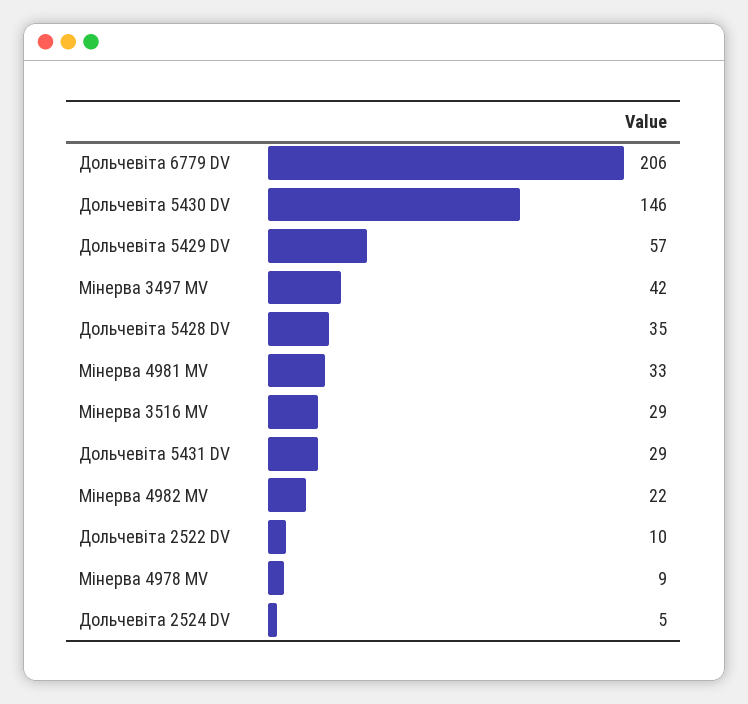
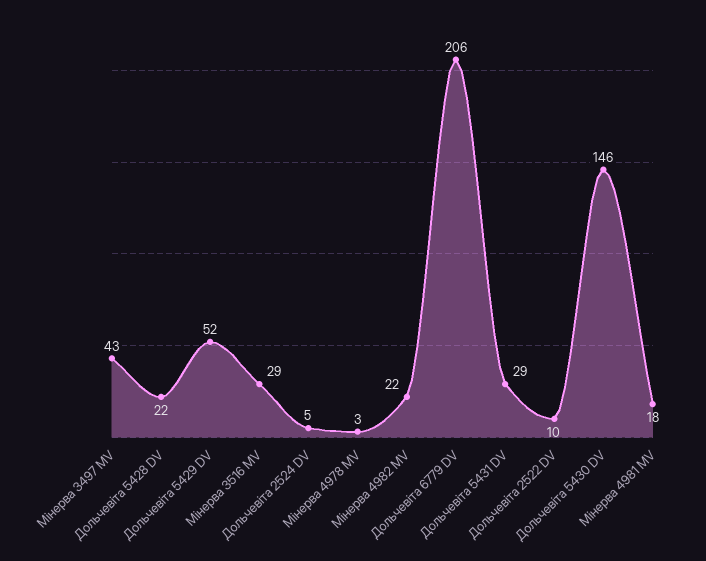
  {
    "Дольчевіта 6779 DV": 206,
    "Дольчевіта 5430 DV": 146,
-   "Дольчевіта 5429 DV": 57,
+   "Дольчевіта 5429 DV": 52,
-   "Мінерва 3497 MV": 42,
+   "Мінерва 3497 MV": 43,
-   "Дольчевіта 5428 DV": 35,
+   "Дольчевіта 5428 DV": 22,
-   "Мінерва 4981 MV": 33,
+   "Мінерва 4981 MV": 18,
    "Мінерва 3516 MV": 29,
    "Дольчевіта 5431 DV": 29,
    "Мінерва 4982 MV": 22,
    "Дольчевіта 2522 DV": 10,
-   "Мінерва 4978 MV": 9,
+   "Мінерва 4978 MV": 3,
    "Дольчевіта 2524 DV": 5
  }

